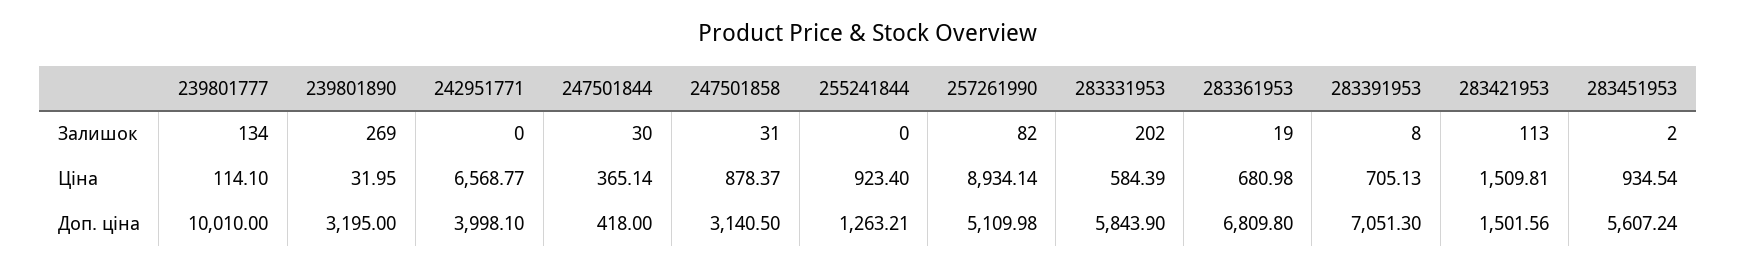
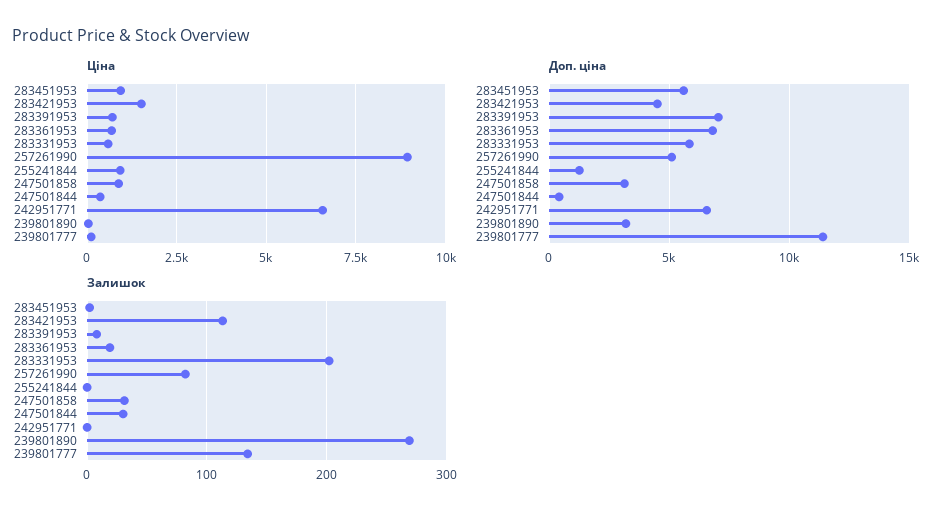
  {
    "Залишок": {
      "239801777": 134,
      "239801890": 269,
      "242951771": 0,
      "247501844": 30,
      "247501858": 31,
      "255241844": 0,
      "257261990": 82,
      "283331953": 202,
      "283361953": 19,
      "283391953": 8,
      "283421953": 113,
      "283451953": 2
    },
    "Ціна": {
      "239801777": 114.1,
      "239801890": 31.95,
      "242951771": 6568.77,
      "247501844": 365.14,
      "247501858": 878.37,
      "255241844": 923.4,
      "257261990": 8934.14,
      "283331953": 584.39,
      "283361953": 680.98,
      "283391953": 705.13,
      "283421953": 1509.81,
      "283451953": 934.54
    },
    "Доп. ціна": {
-     "239801777": 10010,
+     "239801777": 11500,
      "239801890": 3195,
-     "242951771": 3998.1,
+     "242951771": 6500,
      "247501844": 418,
      "247501858": 3140.5,
      "255241844": 1263.21,
      "257261990": 5109.98,
      "283331953": 5843.9,
      "283361953": 6809.8,
      "283391953": 7051.3,
-     "283421953": 1501.56,
+     "283421953": 4500,
      "283451953": 5607.24
    }
  }

